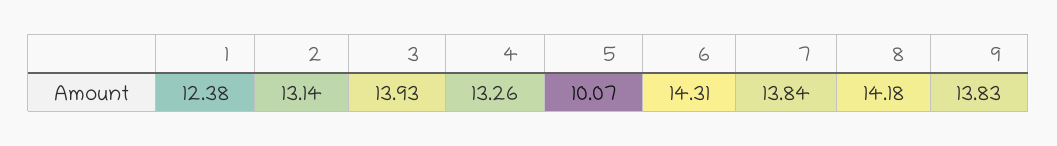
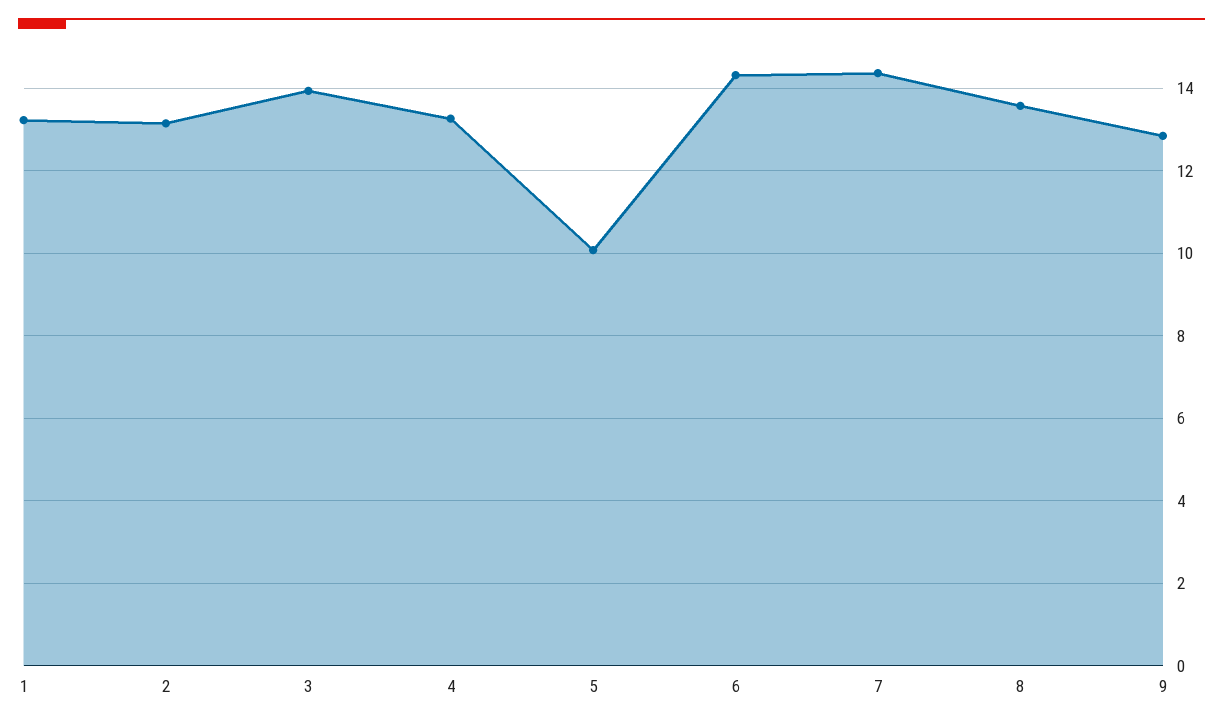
  {
-   "1": 12.38,
+   "1": 13.2,
    "2": 13.14,
    "3": 13.93,
    "4": 13.26,
    "5": 10.07,
    "6": 14.31,
-   "7": 13.84,
+   "7": 14.4,
-   "8": 14.18,
+   "8": 13.6,
-   "9": 13.83
+   "9": 12.8
  }

